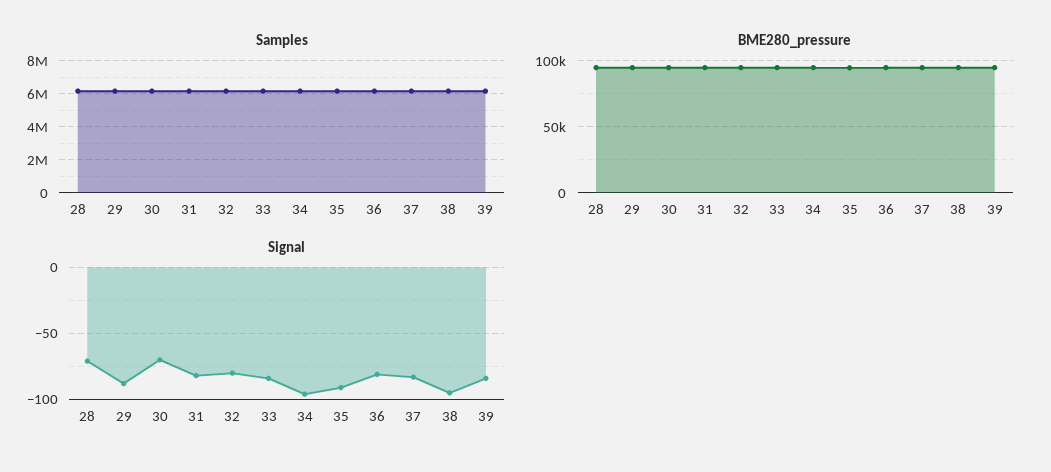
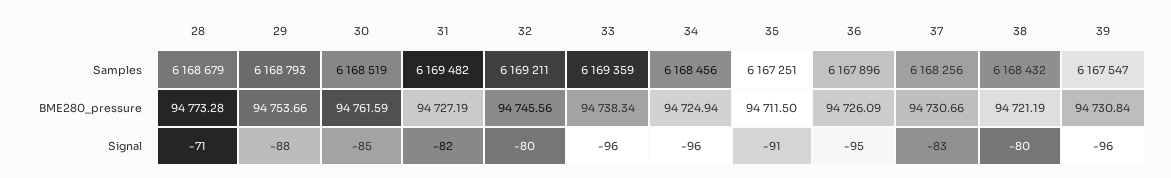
  {
    "Samples": {
      "28": 6168679,
      "29": 6168793,
      "30": 6168519,
      "31": 6169482,
      "32": 6169211,
      "33": 6169359,
      "34": 6168456,
      "35": 6167251,
      "36": 6167896,
      "37": 6168256,
      "38": 6168432,
      "39": 6167547
    },
    "BME280_pressure": {
      "28": 94773.28,
      "29": 94753.66,
      "30": 94761.59,
      "31": 94727.19,
      "32": 94745.56,
      "33": 94738.34,
      "34": 94724.94,
      "35": 94711.5,
      "36": 94726.09,
      "37": 94730.66,
      "38": 94721.19,
      "39": 94730.84
    },
    "Signal": {
      "28": -71,
      "29": -88,
-     "30": -70,
+     "30": -85,
      "31": -82,
      "32": -80,
-     "33": -85,
+     "33": -96,
      "34": -96,
      "35": -91,
-     "36": -80,
+     "36": -95,
      "37": -83,
-     "38": -95,
+     "38": -80,
-     "39": -85
+     "39": -96
    }
  }

